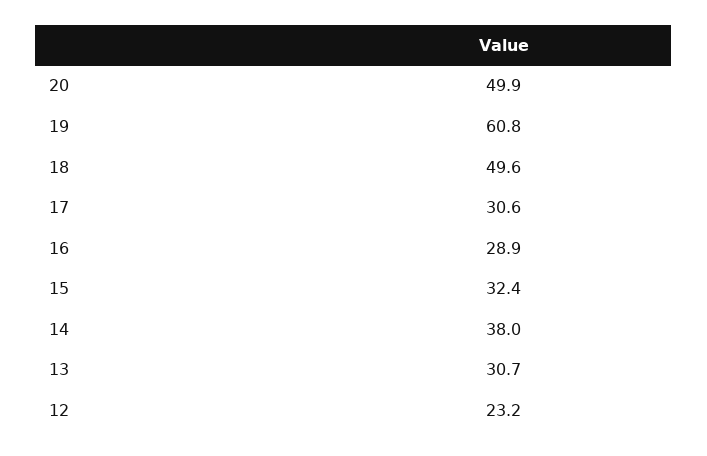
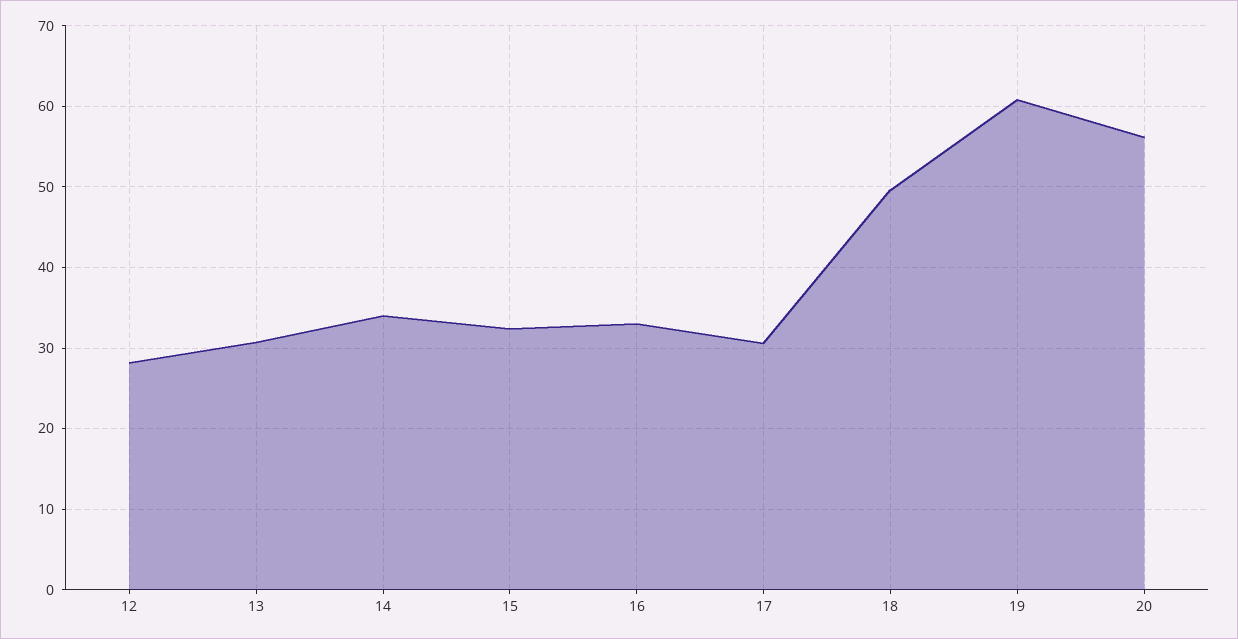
  {
-   "20": 49.9,
+   "20": 56,
    "19": 60.8,
    "18": 49.6,
    "17": 30.6,
-   "16": 28.9,
+   "16": 33,
    "15": 32.4,
-   "14": 38,
+   "14": 34,
    "13": 30.7,
-   "12": 23.2
+   "12": 28
  }

